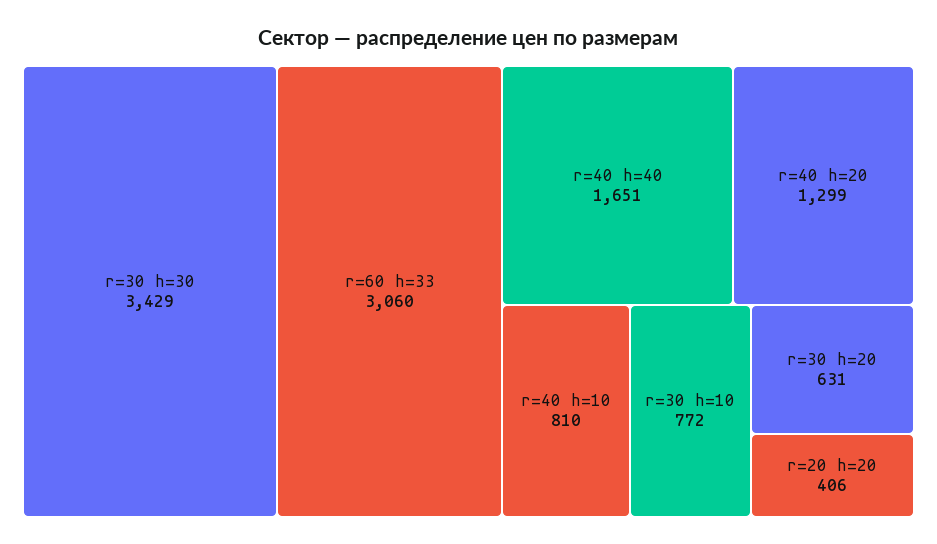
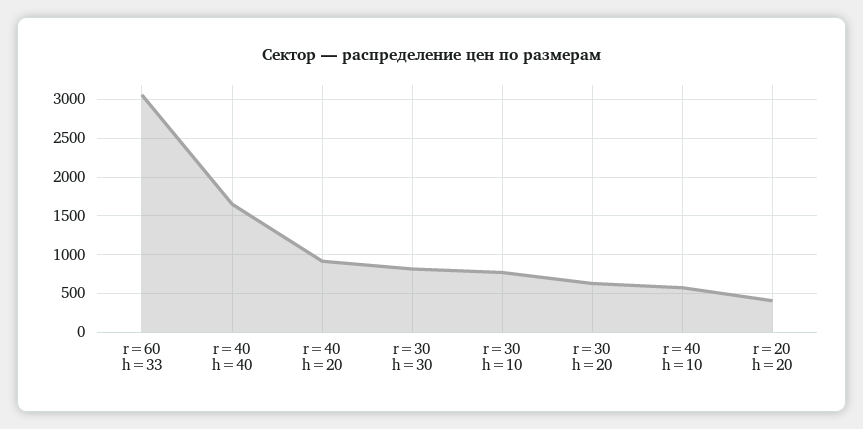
  {
-   "r=30 h=30": 3429,
+   "r=30 h=30": 800,
    "r=60 h=33": 3060,
    "r=40 h=40": 1651,
-   "r=40 h=20": 1299,
+   "r=40 h=20": 900,
-   "r=40 h=10": 810,
+   "r=40 h=10": 600,
    "r=30 h=10": 772,
    "r=30 h=20": 631,
    "r=20 h=20": 406
  }

